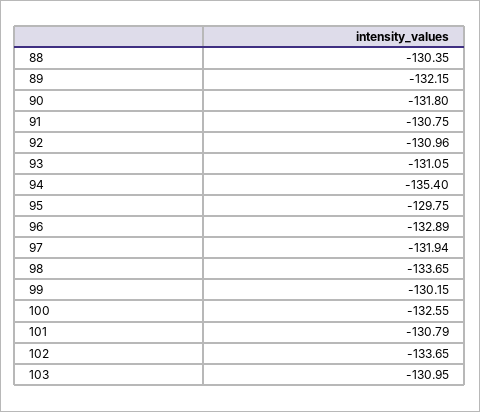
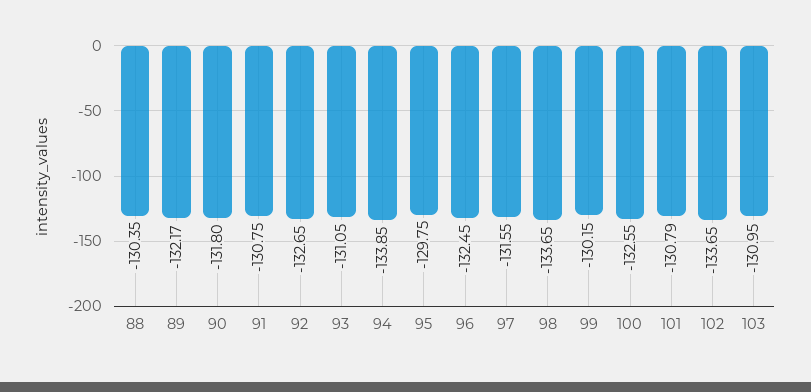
  {
    "88": -130.35,
-   "89": -132.15,
+   "89": -132.17,
    "90": -131.8,
    "91": -130.75,
-   "92": -130.96,
+   "92": -132.65,
    "93": -131.05,
-   "94": -135.4,
+   "94": -133.85,
    "95": -129.75,
-   "96": -132.89,
+   "96": -132.45,
-   "97": -131.94,
+   "97": -131.55,
    "98": -133.65,
    "99": -130.15,
    "100": -132.55,
    "101": -130.79,
    "102": -133.65,
    "103": -130.95
  }

